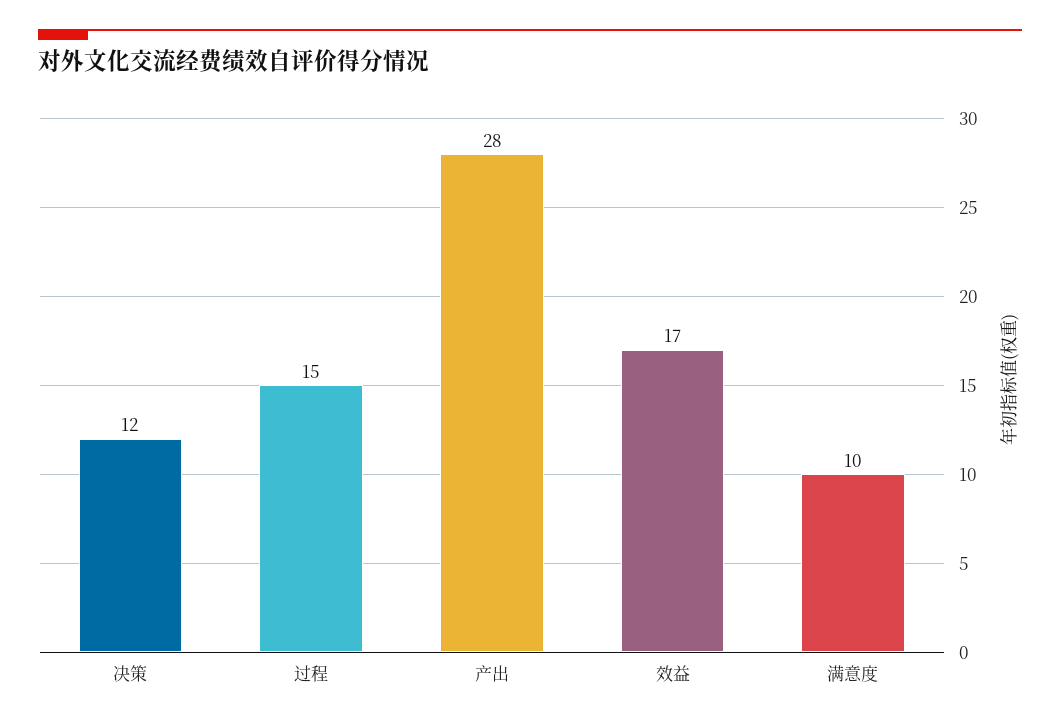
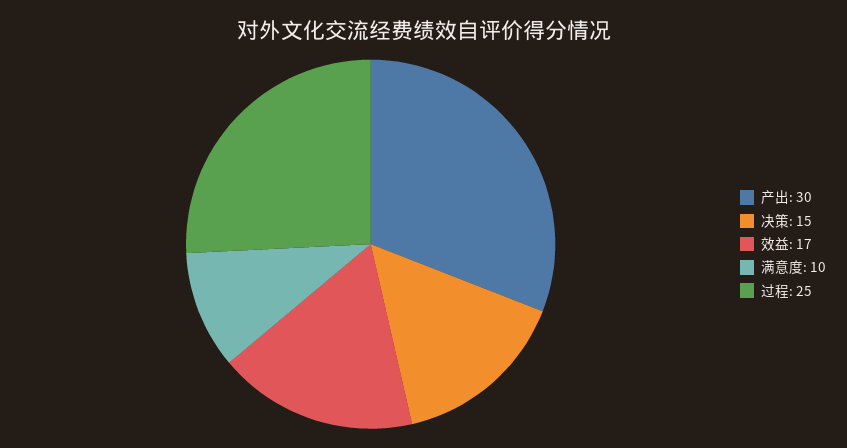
  {
-   "决策": 12,
+   "决策": 15,
-   "过程": 15,
+   "过程": 25,
-   "产出": 28,
+   "产出": 30,
    "效益": 17,
    "满意度": 10
  }

